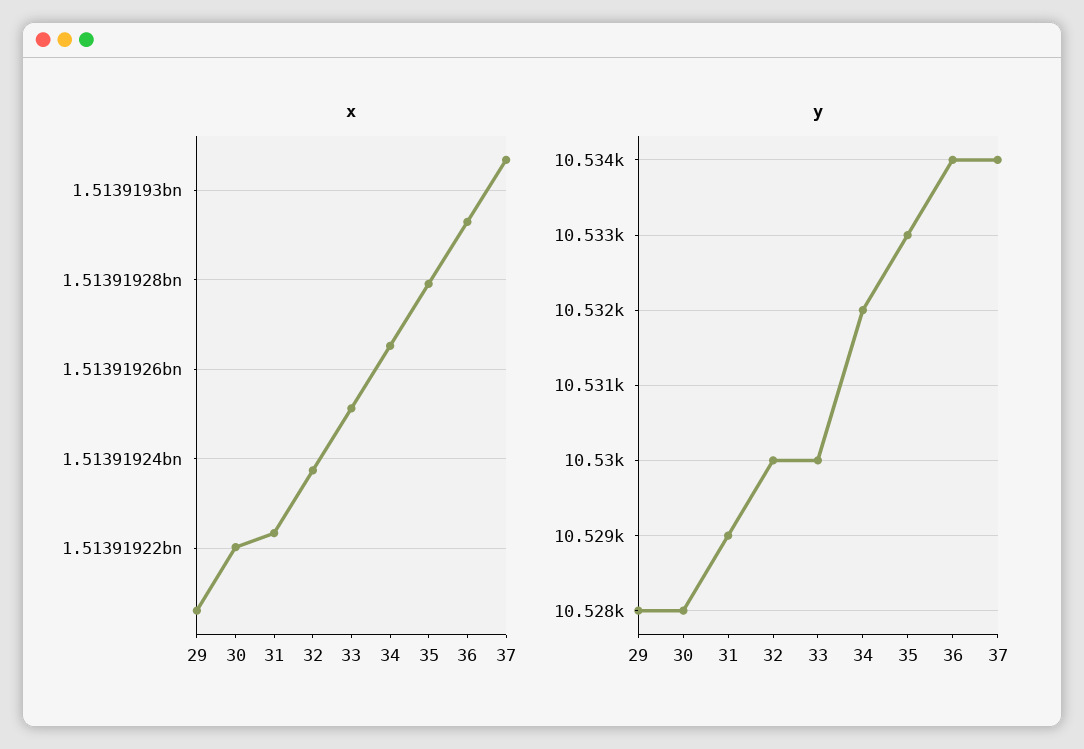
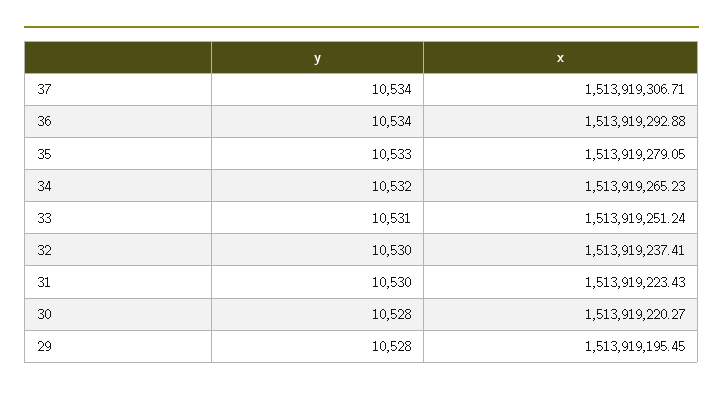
  {
    "x": {
-     "29": 1513919206,
+     "29": 1513919195.45,
      "30": 1513919220.27,
      "31": 1513919223.43,
      "32": 1513919237.41,
      "33": 1513919251.24,
      "34": 1513919265.23,
      "35": 1513919279.05,
      "36": 1513919292.88,
      "37": 1513919306.71
    },
    "y": {
      "29": 10528,
      "30": 10528,
-     "31": 10529,
+     "31": 10530,
      "32": 10530,
-     "33": 10530,
+     "33": 10531,
      "34": 10532,
      "35": 10533,
      "36": 10534,
      "37": 10534
    }
  }

